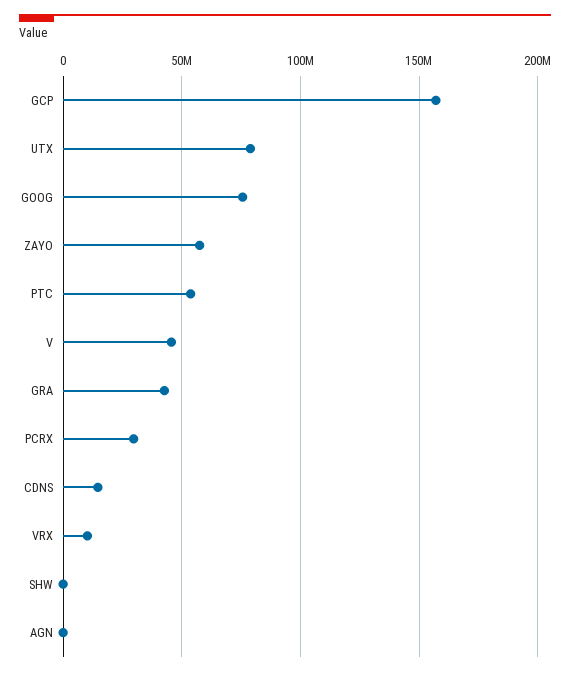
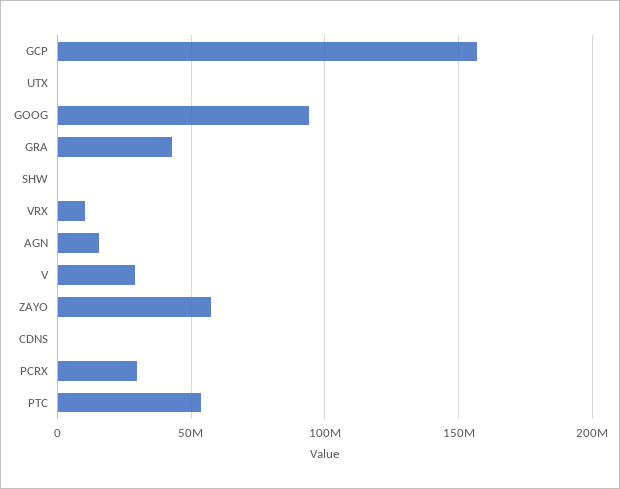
  {
    "GCP": 155000000,
-   "UTX": 80000000,
+   "UTX": 0,
-   "GOOG": 75000000,
+   "GOOG": 95000000,
    "ZAYO": 55000000,
    "PTC": 55000000,
-   "V": 45000000,
+   "V": 30000000,
    "GRA": 45000000,
    "PCRX": 30000000,
-   "CDNS": 15000000,
+   "CDNS": 0,
    "VRX": 10000000,
    "SHW": 0,
-   "AGN": 0
+   "AGN": 15000000
  }

